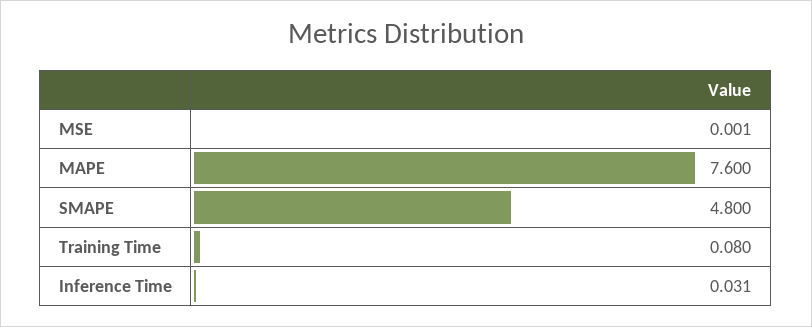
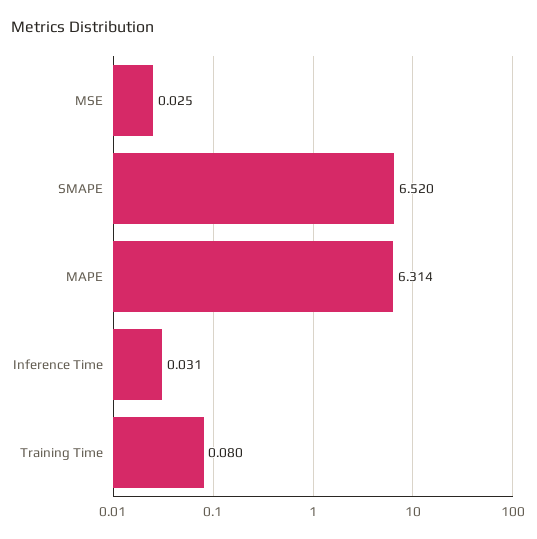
  {
-   "MSE": 0.001,
+   "MSE": 0.025,
-   "MAPE": 7.6,
+   "MAPE": 6.314,
-   "SMAPE": 4.8,
+   "SMAPE": 6.52,
    "Training Time": 0.08,
    "Inference Time": 0.031
  }

